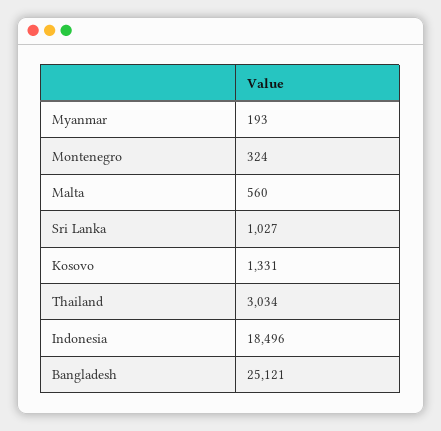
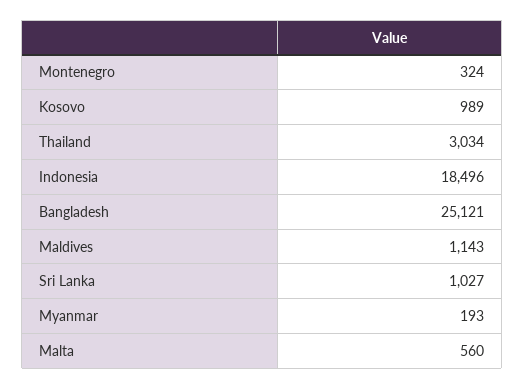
  {
    "Myanmar": 193,
    "Montenegro": 324,
    "Malta": 560,
    "Sri Lanka": 1027,
-   "Kosovo": 1331,
+   "Kosovo": 989,
    "Thailand": 3034,
    "Indonesia": 18496,
-   "Bangladesh": 25121
+   "Bangladesh": 25121,
+   "Maldives": 1143
  }

